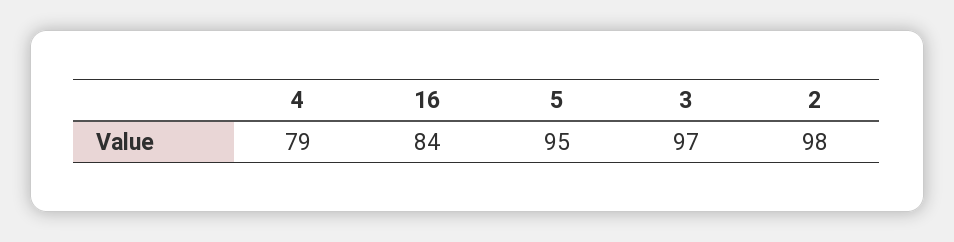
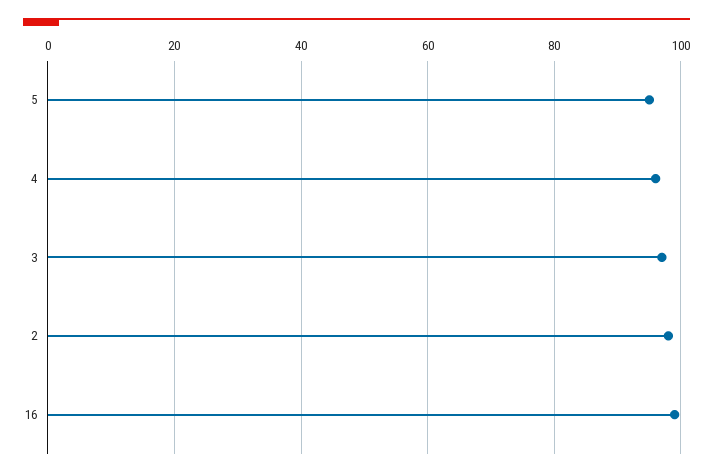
  {
-   "4": 79,
+   "4": 95,
-   "16": 84,
+   "16": 100,
    "5": 95,
    "3": 97,
    "2": 98
  }

